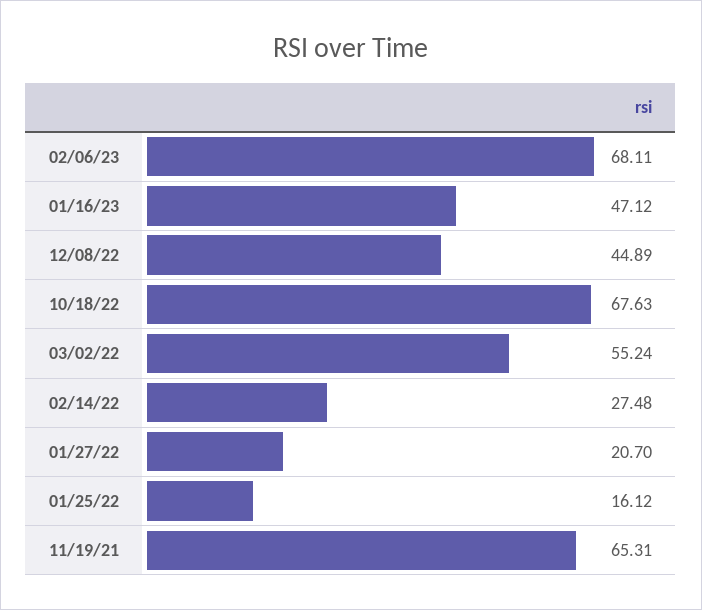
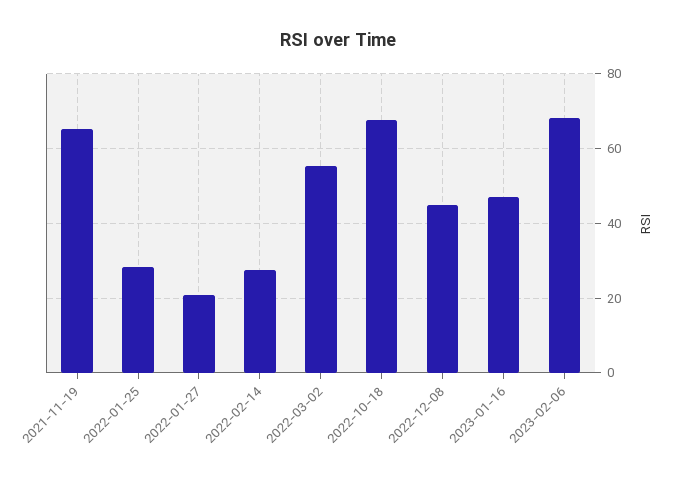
  {
    "02/06/23": 68.11,
    "01/16/23": 47.12,
    "12/08/22": 44.89,
    "10/18/22": 67.63,
    "03/02/22": 55.24,
    "02/14/22": 27.48,
    "01/27/22": 20.7,
-   "01/25/22": 16.12,
+   "01/25/22": 28,
    "11/19/21": 65.31
  }

